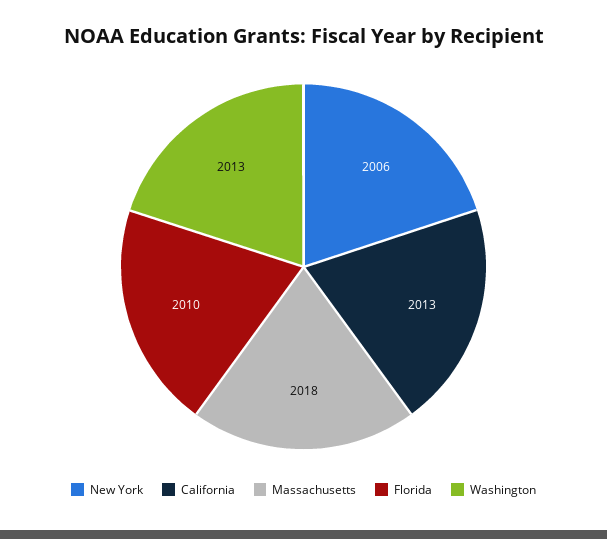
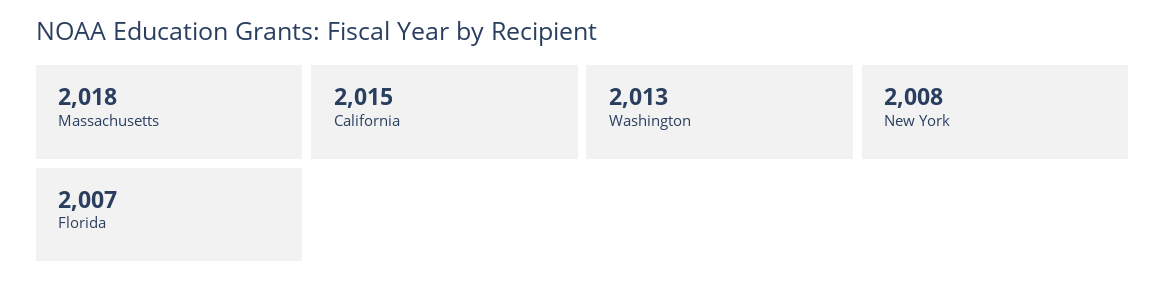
  {
-   "New York": 2006,
+   "New York": 2008,
-   "California": 2013,
+   "California": 2015,
    "Massachusetts": 2018,
-   "Florida": 2010,
+   "Florida": 2007,
    "Washington": 2013
  }

